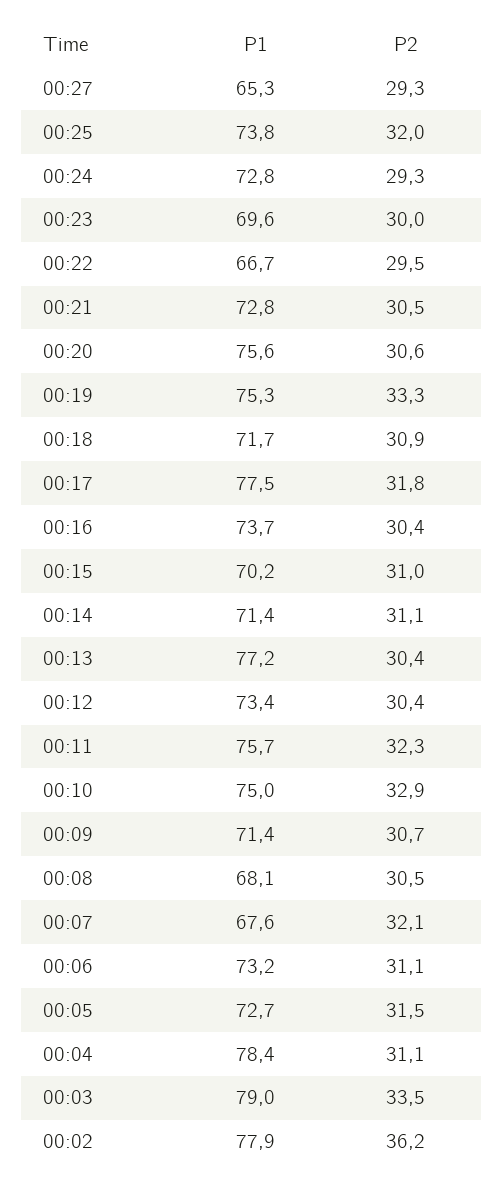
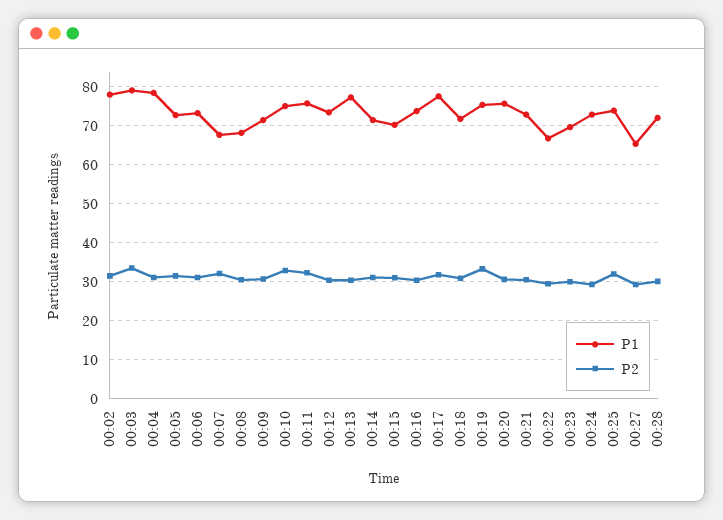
  {
    "P1": {
      "00:27": 65.3,
      "00:25": 73.8,
      "00:24": 72.8,
      "00:23": 69.6,
      "00:22": 66.7,
      "00:21": 72.8,
      "00:20": 75.6,
      "00:19": 75.3,
      "00:18": 71.7,
      "00:17": 77.5,
      "00:16": 73.7,
      "00:15": 70.2,
      "00:14": 71.4,
      "00:13": 77.2,
      "00:12": 73.4,
      "00:11": 75.7,
      "00:10": 75,
      "00:09": 71.4,
      "00:08": 68.1,
      "00:07": 67.6,
      "00:06": 73.2,
      "00:05": 72.7,
      "00:04": 78.4,
      "00:03": 79,
-     "00:02": 77.9
+     "00:02": 77.9,
+     "00:28": 72
    },
    "P2": {
      "00:27": 29.3,
      "00:25": 32,
      "00:24": 29.3,
      "00:23": 30,
      "00:22": 29.5,
      "00:21": 30.5,
      "00:20": 30.6,
      "00:19": 33.3,
      "00:18": 30.9,
      "00:17": 31.8,
      "00:16": 30.4,
      "00:15": 31,
      "00:14": 31.1,
      "00:13": 30.4,
      "00:12": 30.4,
      "00:11": 32.3,
      "00:10": 32.9,
      "00:09": 30.7,
      "00:08": 30.5,
      "00:07": 32.1,
      "00:06": 31.1,
      "00:05": 31.5,
      "00:04": 31.1,
      "00:03": 33.5,
-     "00:02": 36.2
+     "00:02": 32,
+     "00:28": 30
    }
  }

